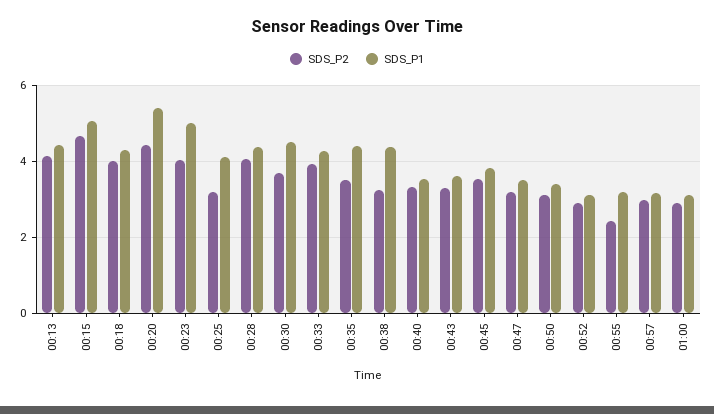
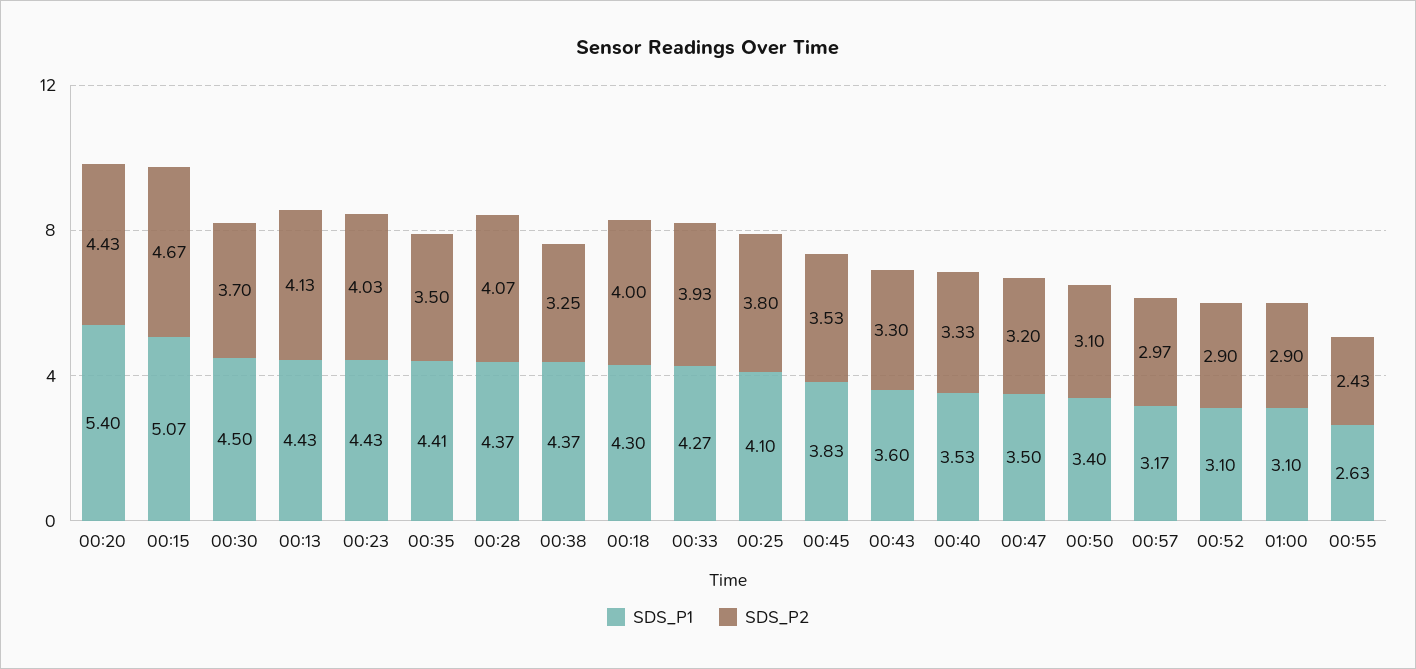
  {
    "SDS_P2": {
      "00:13": 4.13,
      "00:15": 4.67,
      "00:18": 4,
      "00:20": 4.43,
      "00:23": 4.03,
-     "00:25": 3.2,
+     "00:25": 3.8,
      "00:28": 4.07,
      "00:30": 3.7,
      "00:33": 3.93,
      "00:35": 3.5,
      "00:38": 3.25,
      "00:40": 3.33,
      "00:43": 3.3,
      "00:45": 3.53,
      "00:47": 3.2,
      "00:50": 3.1,
      "00:52": 2.9,
      "00:55": 2.43,
      "00:57": 2.97,
      "01:00": 2.9
    },
    "SDS_P1": {
      "00:13": 4.43,
      "00:15": 5.07,
      "00:18": 4.3,
      "00:20": 5.4,
-     "00:23": 5,
+     "00:23": 4.43,
      "00:25": 4.1,
      "00:28": 4.37,
      "00:30": 4.5,
      "00:33": 4.27,
      "00:35": 4.41,
      "00:38": 4.37,
      "00:40": 3.53,
      "00:43": 3.6,
      "00:45": 3.83,
      "00:47": 3.5,
      "00:50": 3.4,
      "00:52": 3.1,
-     "00:55": 3.2,
+     "00:55": 2.63,
      "00:57": 3.17,
      "01:00": 3.1
    }
  }

